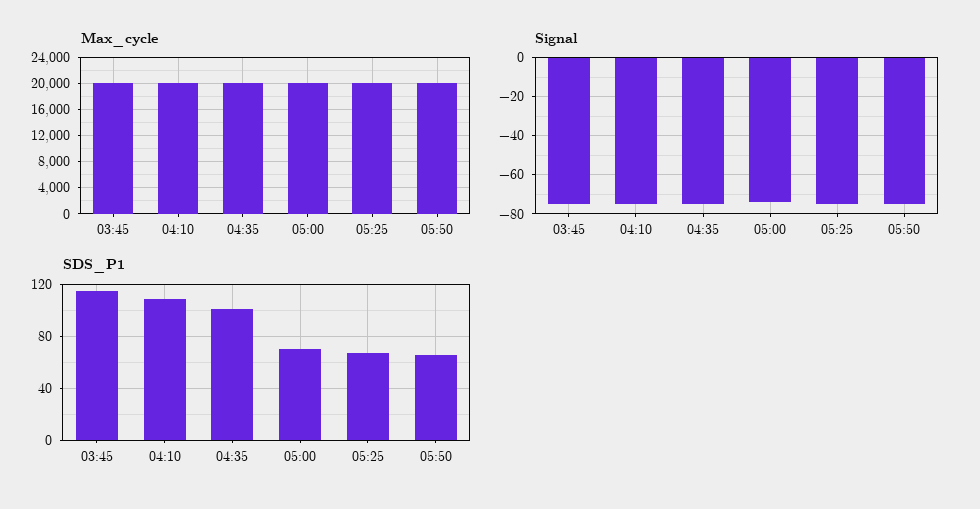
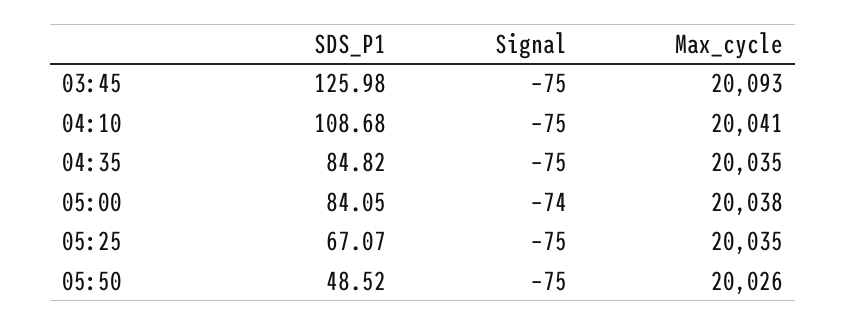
  {
    "Max_cycle": {
      "03:45": 20093,
      "04:10": 20041,
      "04:35": 20035,
      "05:00": 20038,
      "05:25": 20035,
      "05:50": 20026
    },
    "Signal": {
      "03:45": -75,
      "04:10": -75,
      "04:35": -75,
      "05:00": -74,
      "05:25": -75,
      "05:50": -75
    },
    "SDS_P1": {
-     "03:45": 115,
+     "03:45": 125.98,
      "04:10": 108.68,
-     "04:35": 100,
+     "04:35": 84.82,
-     "05:00": 70,
+     "05:00": 84.05,
      "05:25": 67.07,
-     "05:50": 65
+     "05:50": 48.52
    }
  }

